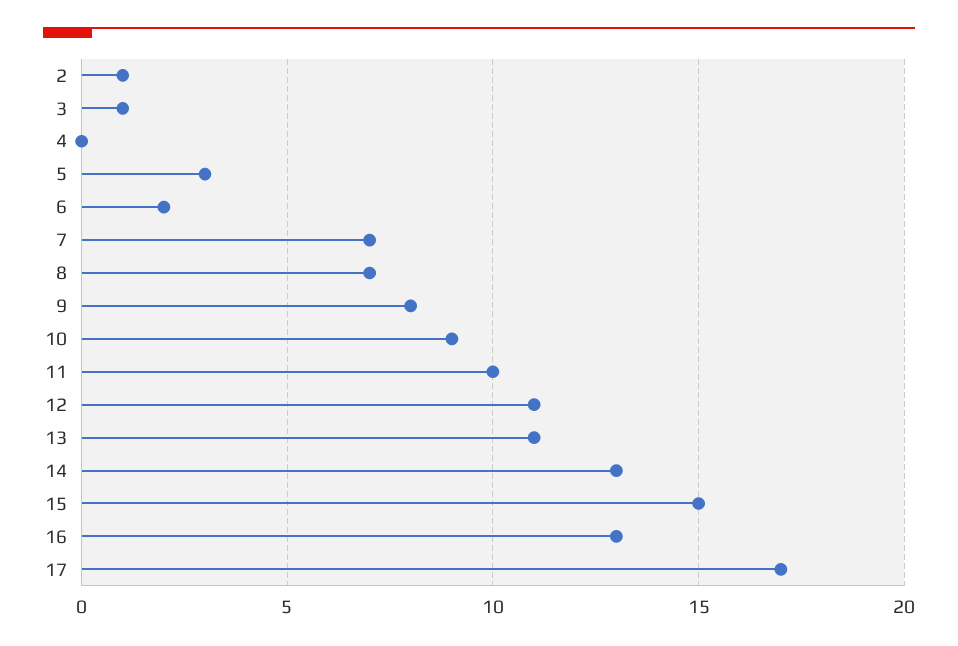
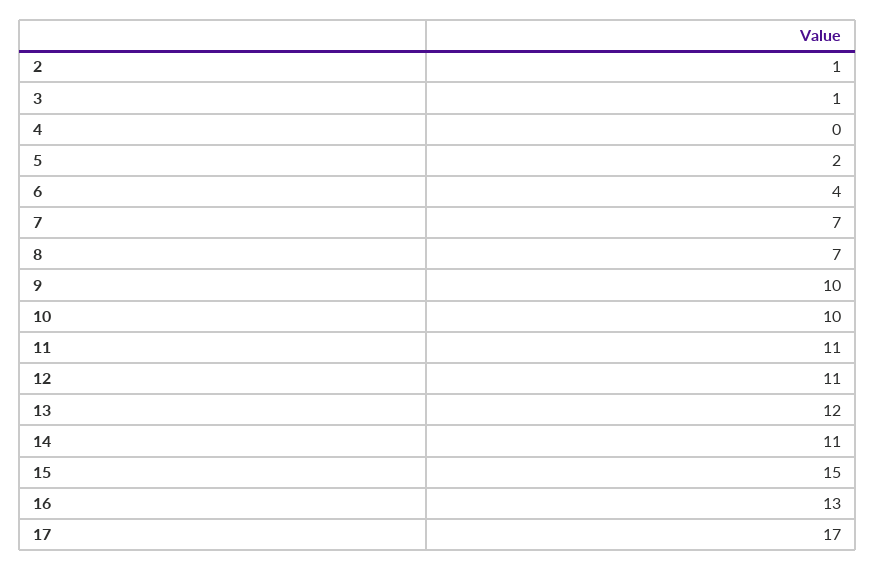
  {
    "2": 1,
    "3": 1,
    "4": 0,
-   "5": 3,
+   "5": 2,
-   "6": 2,
+   "6": 4,
    "7": 7,
    "8": 7,
-   "9": 8,
+   "9": 10,
-   "10": 9,
+   "10": 10,
-   "11": 10,
+   "11": 11,
    "12": 11,
-   "13": 11,
+   "13": 12,
-   "14": 13,
+   "14": 11,
    "15": 15,
    "16": 13,
    "17": 17
  }

